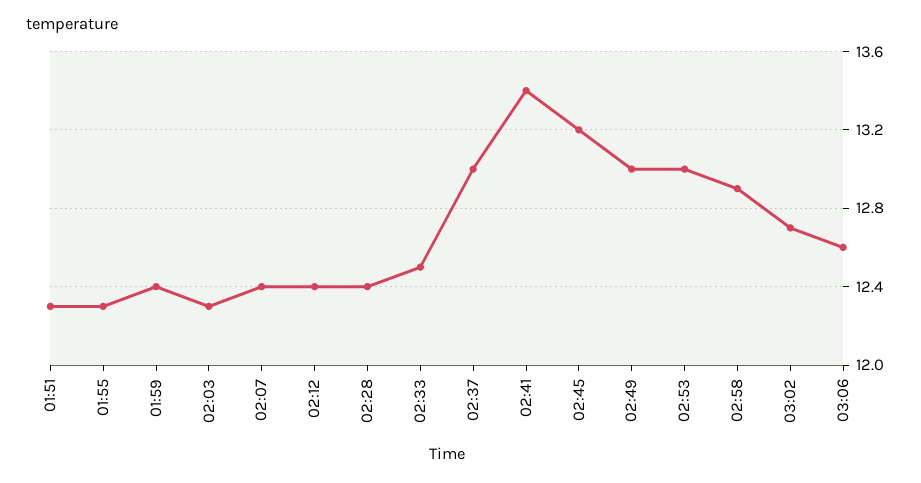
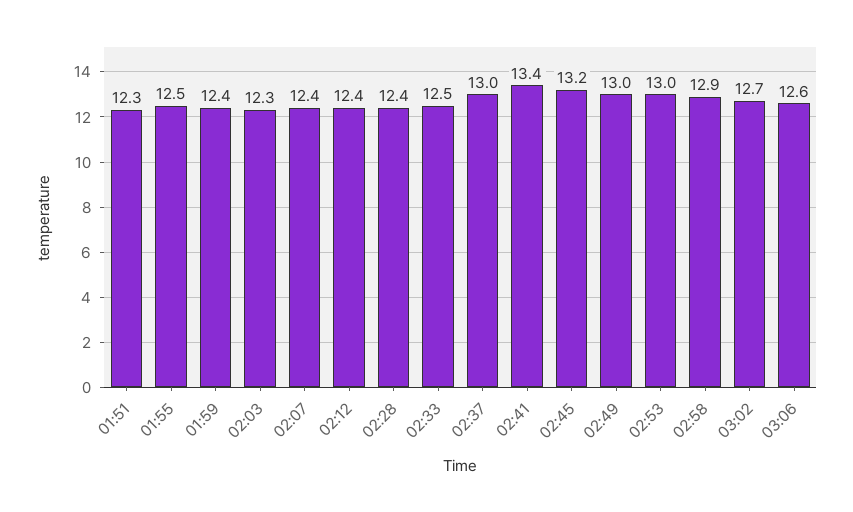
  {
    "01:51": 12.3,
-   "01:55": 12.3,
+   "01:55": 12.5,
    "01:59": 12.4,
    "02:03": 12.3,
    "02:07": 12.4,
    "02:12": 12.4,
    "02:28": 12.4,
    "02:33": 12.5,
    "02:37": 13,
    "02:41": 13.4,
    "02:45": 13.2,
    "02:49": 13,
    "02:53": 13,
    "02:58": 12.9,
    "03:02": 12.7,
    "03:06": 12.6
  }

